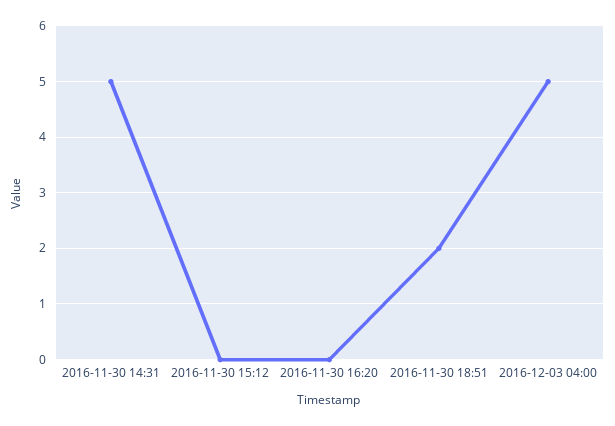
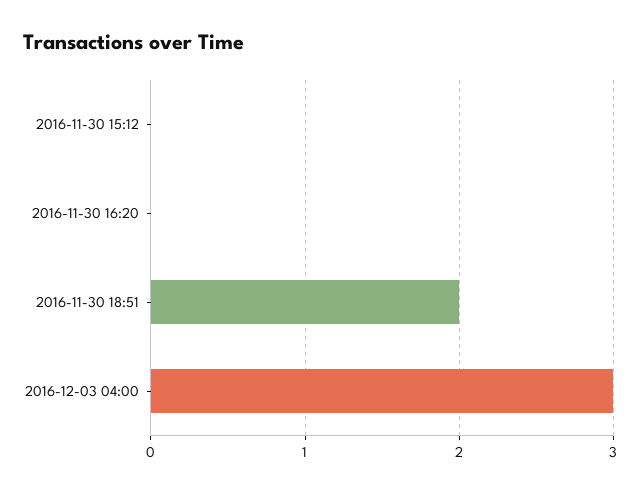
  {
-   "2016-11-30 14:31": 5,
    "2016-11-30 15:12": 0,
    "2016-11-30 16:20": 0,
    "2016-11-30 18:51": 2,
-   "2016-12-03 04:00": 5
+   "2016-12-03 04:00": 3
  }

